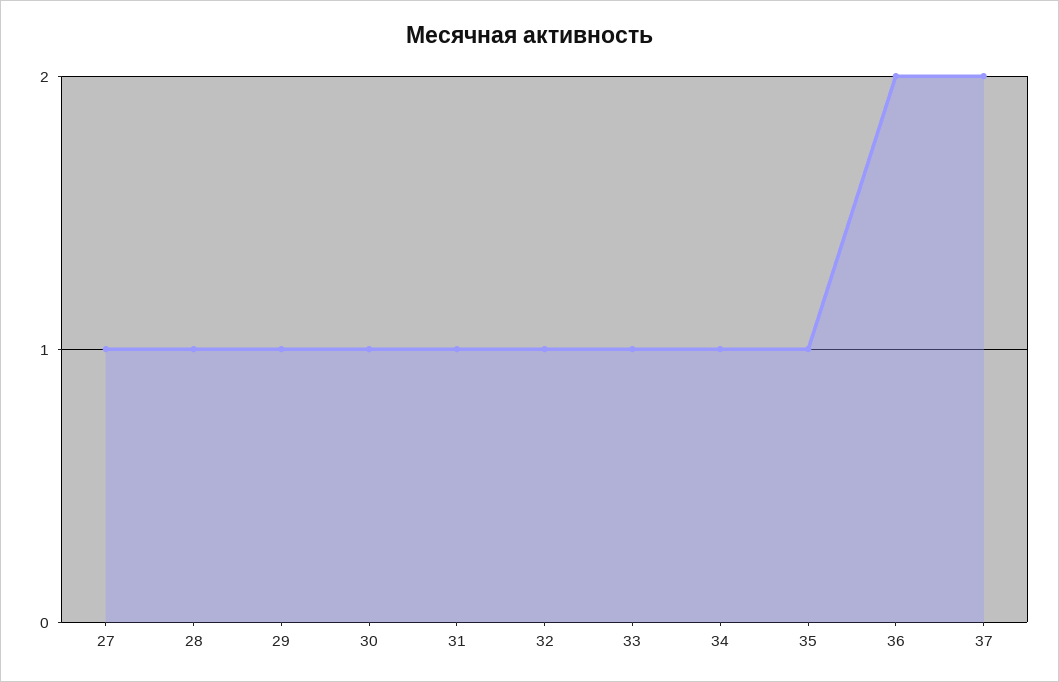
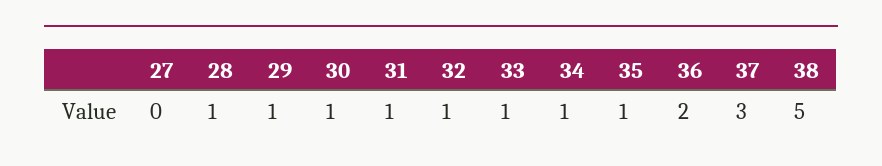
  {
-   "27": 1,
+   "27": 0,
    "28": 1,
    "29": 1,
    "30": 1,
    "31": 1,
    "32": 1,
    "33": 1,
    "34": 1,
    "35": 1,
    "36": 2,
-   "37": 2
+   "37": 3,
+   "38": 5
  }

